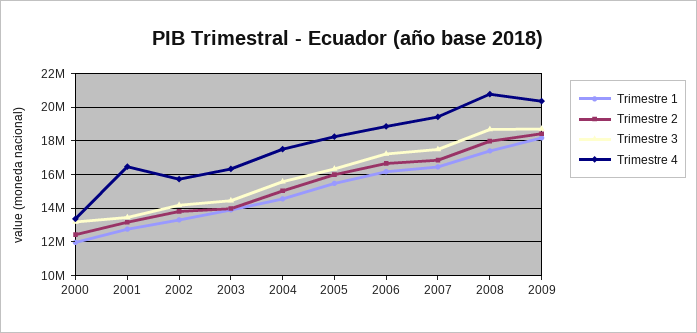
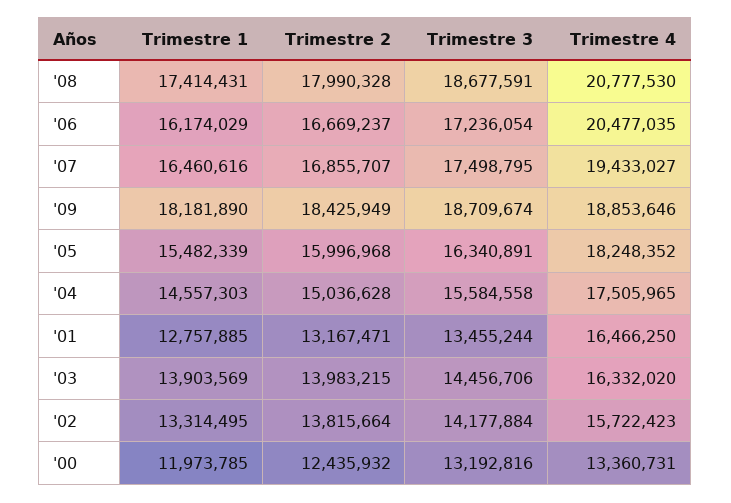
  {
    "Trimestre 1": {
      "2000": 11973785,
      "2001": 12757885,
      "2002": 13314495,
      "2003": 13903569,
      "2004": 14557303,
      "2005": 15482339,
      "2006": 16174029,
      "2007": 16460616,
      "2008": 17414431,
      "2009": 18181890
    },
    "Trimestre 2": {
      "2000": 12435932,
      "2001": 13167471,
      "2002": 13815664,
      "2003": 13983215,
      "2004": 15036628,
      "2005": 15996968,
      "2006": 16669237,
      "2007": 16855707,
      "2008": 17990328,
      "2009": 18425949
    },
    "Trimestre 3": {
      "2000": 13192816,
      "2001": 13455244,
      "2002": 14177884,
      "2003": 14456706,
      "2004": 15584558,
      "2005": 16340891,
      "2006": 17236054,
      "2007": 17498795,
      "2008": 18677591,
      "2009": 18709674
    },
    "Trimestre 4": {
      "2000": 13360731,
      "2001": 16466250,
      "2002": 15722423,
      "2003": 16332020,
      "2004": 17505965,
      "2005": 18248352,
-     "2006": 19000000,
+     "2006": 20477035,
      "2007": 19433027,
      "2008": 20777530,
-     "2009": 20500000
+     "2009": 18853646
    }
  }

